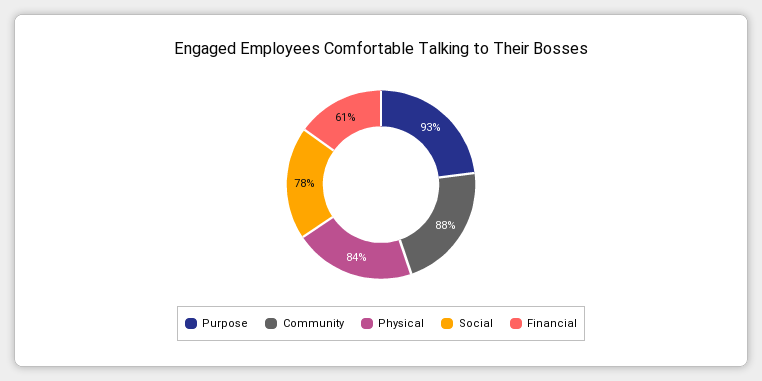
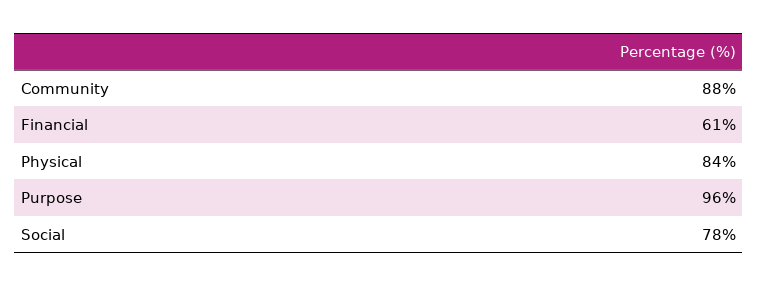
  {
-   "Purpose": 93,
+   "Purpose": 96,
    "Community": 88,
    "Physical": 84,
    "Social": 78,
    "Financial": 61
  }

